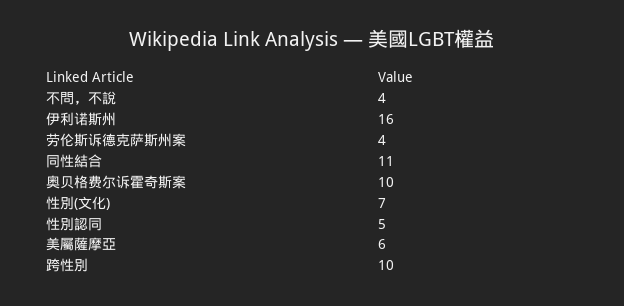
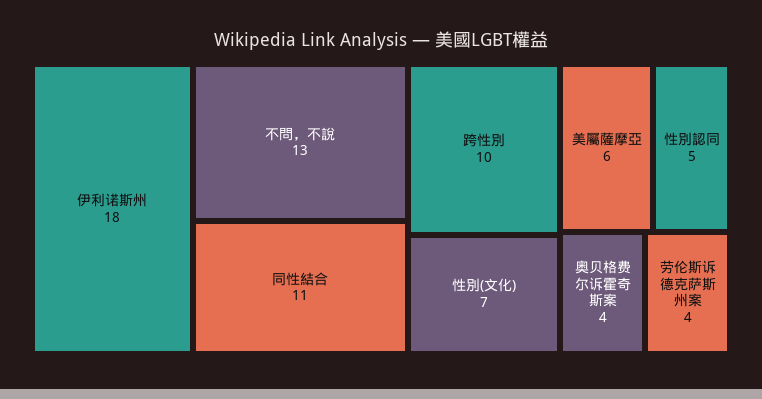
  {
-   "不問，不說": 4,
+   "不問，不說": 13,
-   "伊利诺斯州": 16,
+   "伊利诺斯州": 18,
    "劳伦斯诉德克萨斯州案": 4,
    "同性結合": 11,
-   "奥贝格费尔诉霍奇斯案": 10,
+   "奥贝格费尔诉霍奇斯案": 4,
    "性別(文化)": 7,
    "性別認同": 5,
    "美屬薩摩亞": 6,
    "跨性別": 10
  }

